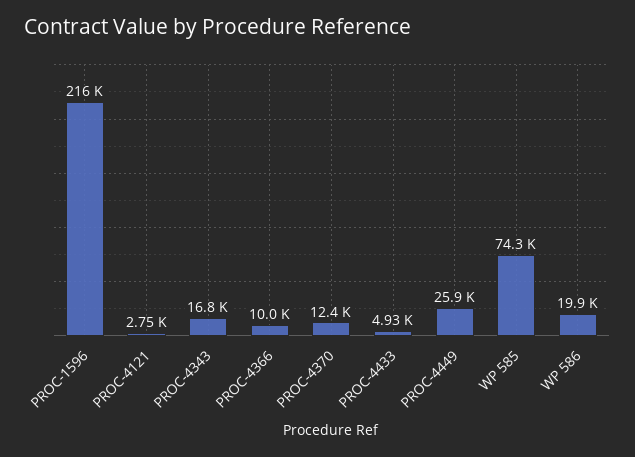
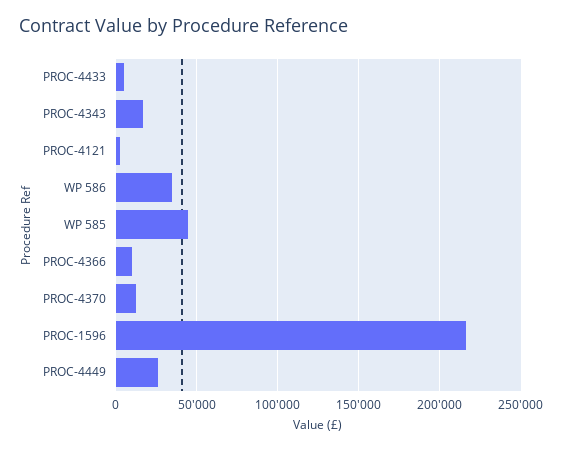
  {
    "PROC-1596": 216000,
    "PROC-4121": 2750,
    "PROC-4343": 16800,
    "PROC-4366": 10000,
    "PROC-4370": 12400,
    "PROC-4433": 4930,
    "PROC-4449": 25900,
-   "WP 585": 74300,
+   "WP 585": 45000,
-   "WP 586": 19900
+   "WP 586": 35000
  }

